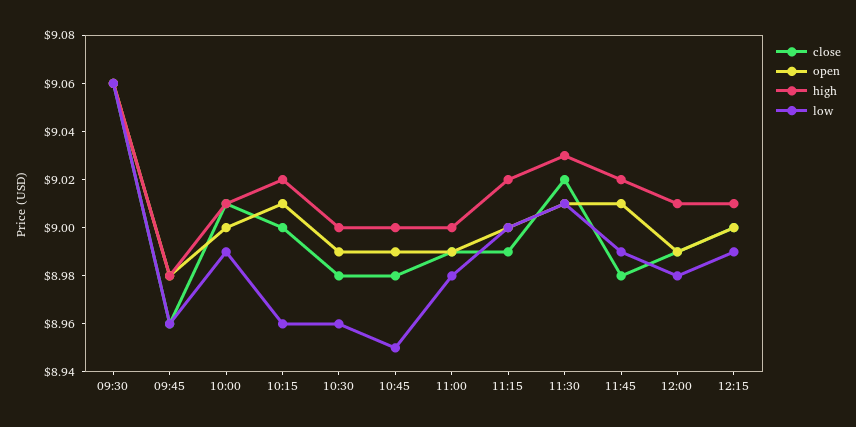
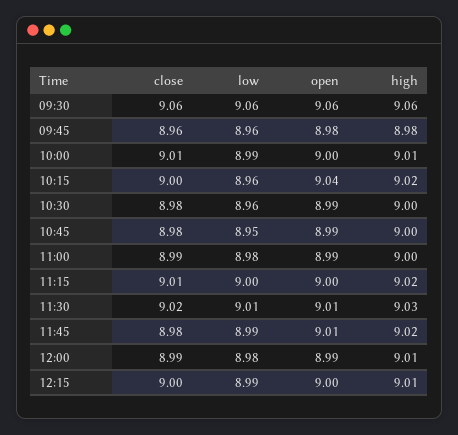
  {
    "close": {
      "09:30": 9.06,
      "09:45": 8.96,
      "10:00": 9.01,
      "10:15": 9,
      "10:30": 8.98,
      "10:45": 8.98,
      "11:00": 8.99,
-     "11:15": 8.99,
+     "11:15": 9.01,
      "11:30": 9.02,
      "11:45": 8.98,
      "12:00": 8.99,
      "12:15": 9
    },
    "open": {
      "09:30": 9.06,
      "09:45": 8.98,
      "10:00": 9,
-     "10:15": 9.01,
+     "10:15": 9.04,
      "10:30": 8.99,
      "10:45": 8.99,
      "11:00": 8.99,
      "11:15": 9,
      "11:30": 9.01,
      "11:45": 9.01,
      "12:00": 8.99,
      "12:15": 9
    },
    "high": {
      "09:30": 9.06,
      "09:45": 8.98,
      "10:00": 9.01,
      "10:15": 9.02,
      "10:30": 9,
      "10:45": 9,
      "11:00": 9,
      "11:15": 9.02,
      "11:30": 9.03,
      "11:45": 9.02,
      "12:00": 9.01,
      "12:15": 9.01
    },
    "low": {
      "09:30": 9.06,
      "09:45": 8.96,
      "10:00": 8.99,
      "10:15": 8.96,
      "10:30": 8.96,
      "10:45": 8.95,
      "11:00": 8.98,
      "11:15": 9,
      "11:30": 9.01,
      "11:45": 8.99,
      "12:00": 8.98,
      "12:15": 8.99
    }
  }

